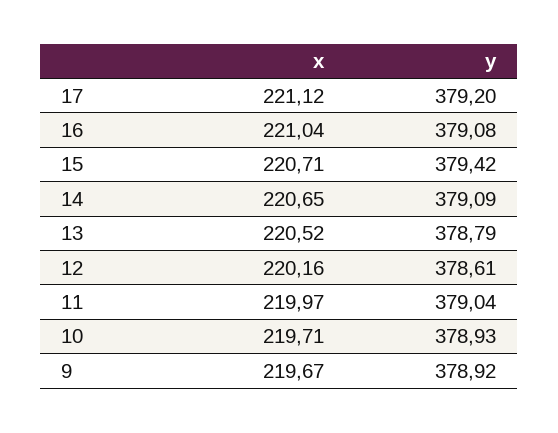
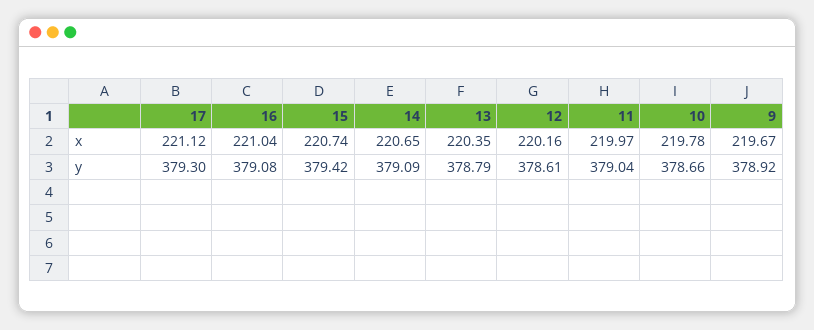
  {
    "x": {
      "17": 221.12,
      "16": 221.04,
-     "15": 220.71,
+     "15": 220.74,
      "14": 220.65,
-     "13": 220.52,
+     "13": 220.35,
      "12": 220.16,
      "11": 219.97,
-     "10": 219.71,
+     "10": 219.78,
      "9": 219.67
    },
    "y": {
-     "17": 379.2,
+     "17": 379.3,
      "16": 379.08,
      "15": 379.42,
      "14": 379.09,
      "13": 378.79,
      "12": 378.61,
      "11": 379.04,
-     "10": 378.93,
+     "10": 378.66,
      "9": 378.92
    }
  }

